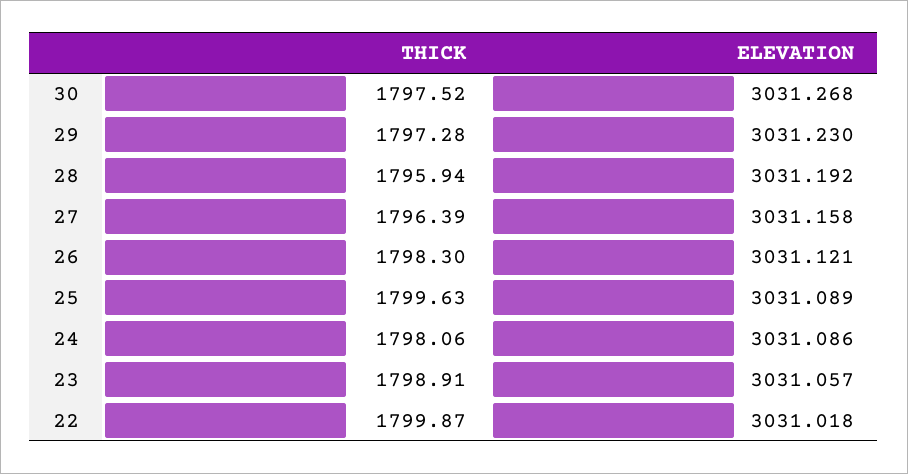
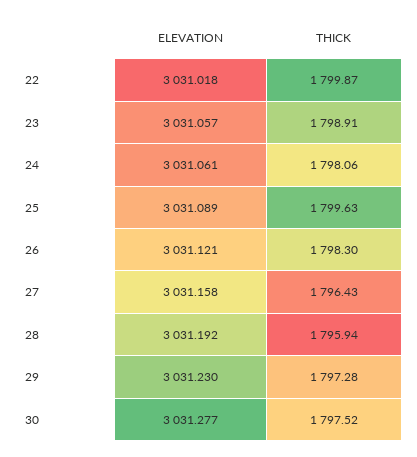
  {
    "THICK": {
      "30": 1797.52,
      "29": 1797.28,
      "28": 1795.94,
-     "27": 1796.39,
+     "27": 1796.43,
      "26": 1798.3,
      "25": 1799.63,
      "24": 1798.06,
      "23": 1798.91,
      "22": 1799.87
    },
    "ELEVATION": {
-     "30": 3031.268,
+     "30": 3031.277,
      "29": 3031.23,
      "28": 3031.192,
      "27": 3031.158,
      "26": 3031.121,
      "25": 3031.089,
-     "24": 3031.086,
+     "24": 3031.061,
      "23": 3031.057,
      "22": 3031.018
    }
  }

